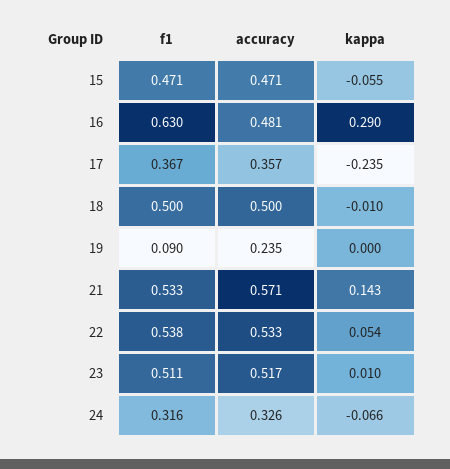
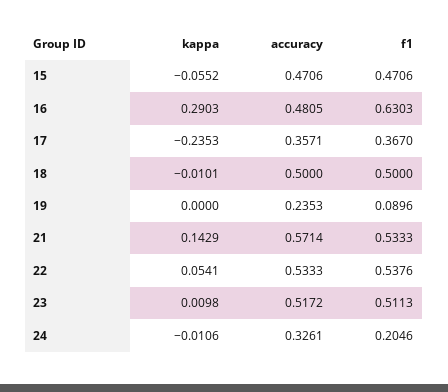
  {
    "f1": {
      "15": 0.4706,
      "16": 0.6303,
      "17": 0.367,
      "18": 0.5,
      "19": 0.0896,
      "21": 0.5333,
      "22": 0.5376,
      "23": 0.5113,
-     "24": 0.316
+     "24": 0.2046
    },
    "accuracy": {
      "15": 0.4706,
      "16": 0.4805,
      "17": 0.3571,
      "18": 0.5,
      "19": 0.2353,
      "21": 0.5714,
      "22": 0.5333,
      "23": 0.5172,
      "24": 0.3261
    },
    "kappa": {
      "15": -0.0552,
      "16": 0.2903,
      "17": -0.2353,
      "18": -0.0101,
      "19": 0,
      "21": 0.1429,
      "22": 0.0541,
      "23": 0.0098,
-     "24": -0.066
+     "24": -0.0106
    }
  }

